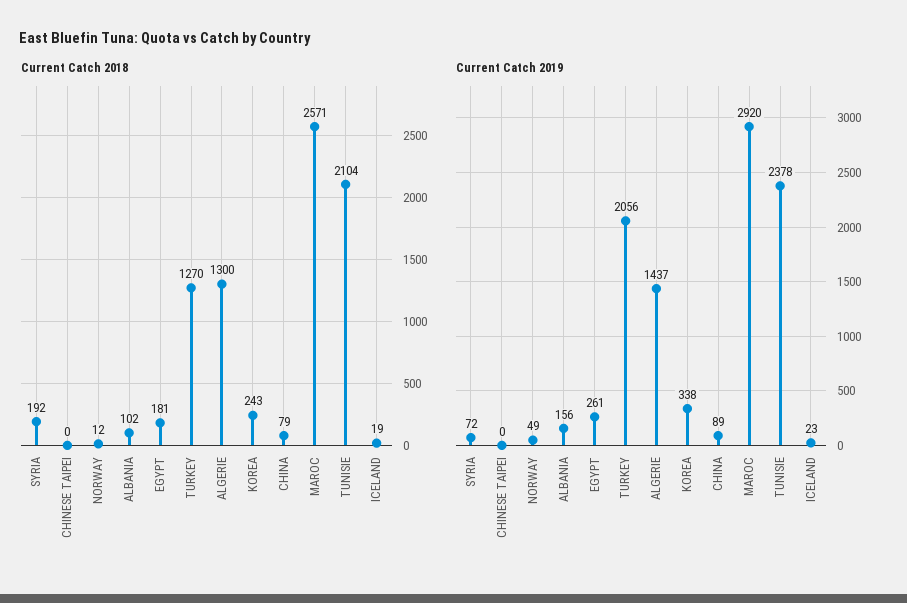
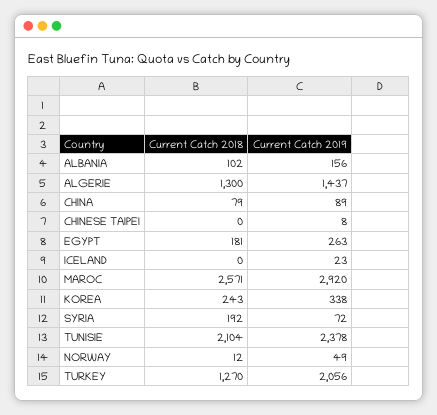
  {
    "Current Catch 2018": {
      "SYRIA": 192,
      "CHINESE TAIPEI": 0,
      "NORWAY": 12,
      "ALBANIA": 102,
      "EGYPT": 181,
      "TURKEY": 1270,
      "ALGERIE": 1300,
      "KOREA": 243,
      "CHINA": 79,
      "MAROC": 2571,
      "TUNISIE": 2104,
-     "ICELAND": 19
+     "ICELAND": 0
    },
    "Current Catch 2019": {
      "SYRIA": 72,
-     "CHINESE TAIPEI": 0,
+     "CHINESE TAIPEI": 8,
      "NORWAY": 49,
      "ALBANIA": 156,
-     "EGYPT": 261,
+     "EGYPT": 263,
      "TURKEY": 2056,
      "ALGERIE": 1437,
      "KOREA": 338,
      "CHINA": 89,
      "MAROC": 2920,
      "TUNISIE": 2378,
      "ICELAND": 23
    }
  }

